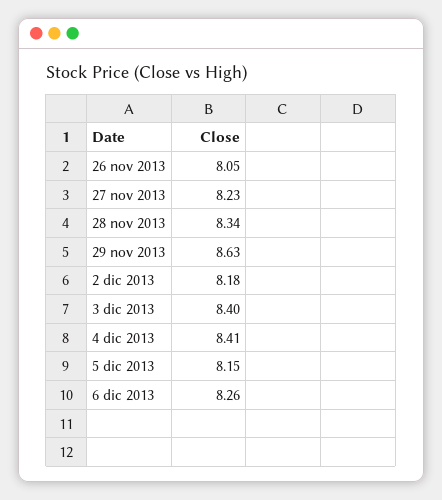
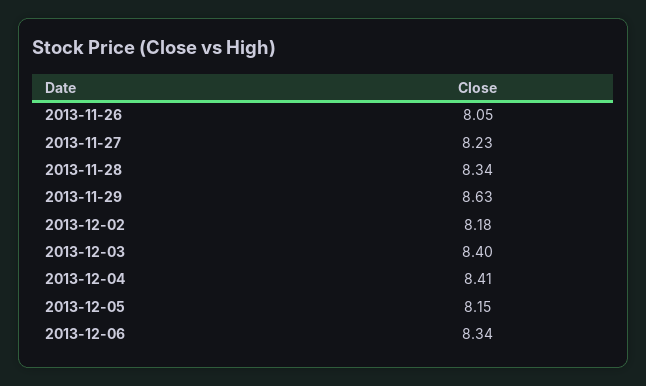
  {
    "26 nov 2013": 8.05,
    "27 nov 2013": 8.23,
    "28 nov 2013": 8.34,
    "29 nov 2013": 8.63,
    "2 dic 2013": 8.18,
    "3 dic 2013": 8.4,
    "4 dic 2013": 8.41,
    "5 dic 2013": 8.15,
-   "6 dic 2013": 8.26
+   "6 dic 2013": 8.34
  }

